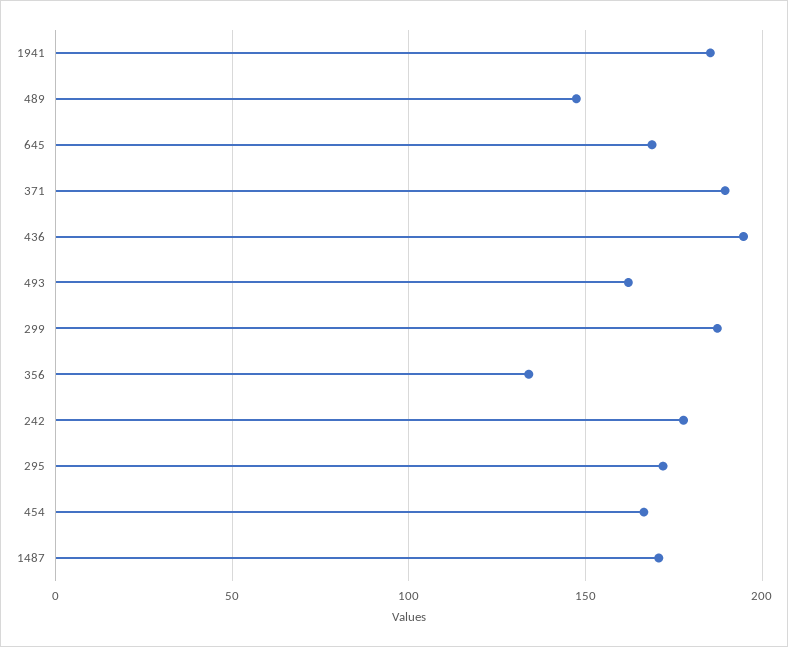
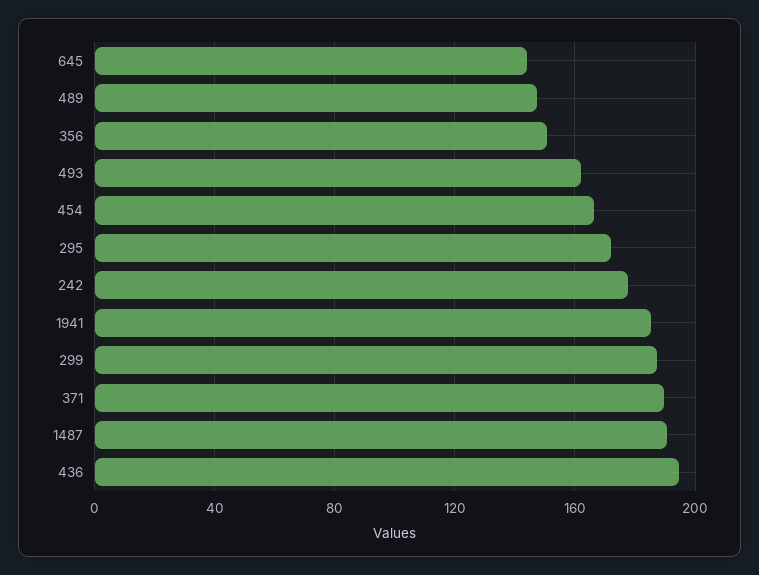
  {
    "1941": 185,
    "489": 145,
-   "645": 170,
+   "645": 145,
    "371": 190,
    "436": 195,
    "493": 160,
    "299": 185,
-   "356": 135,
+   "356": 150,
    "242": 180,
    "295": 170,
    "454": 165,
-   "1487": 170
+   "1487": 190
  }

